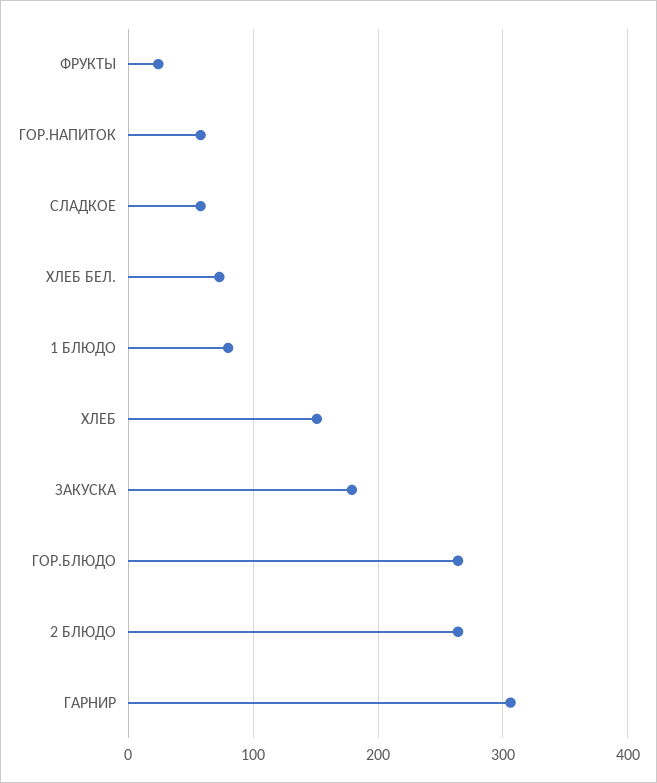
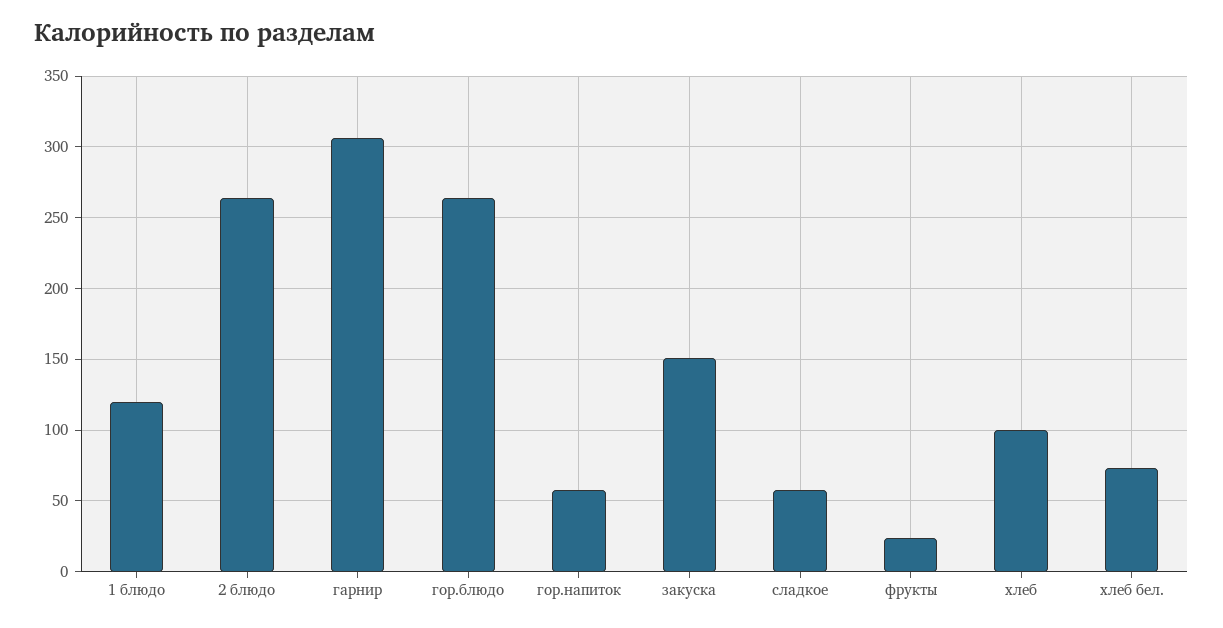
  {
    "ФРУКТЫ": 25,
    "ГОР.НАПИТОК": 60,
    "СЛАДКОЕ": 60,
    "ХЛЕБ БЕЛ.": 75,
-   "1 БЛЮДО": 80,
+   "1 БЛЮДО": 120,
-   "ХЛЕБ": 150,
+   "ХЛЕБ": 100,
-   "ЗАКУСКА": 180,
+   "ЗАКУСКА": 150,
    "ГОР.БЛЮДО": 265,
    "2 БЛЮДО": 265,
    "ГАРНИР": 305
  }

